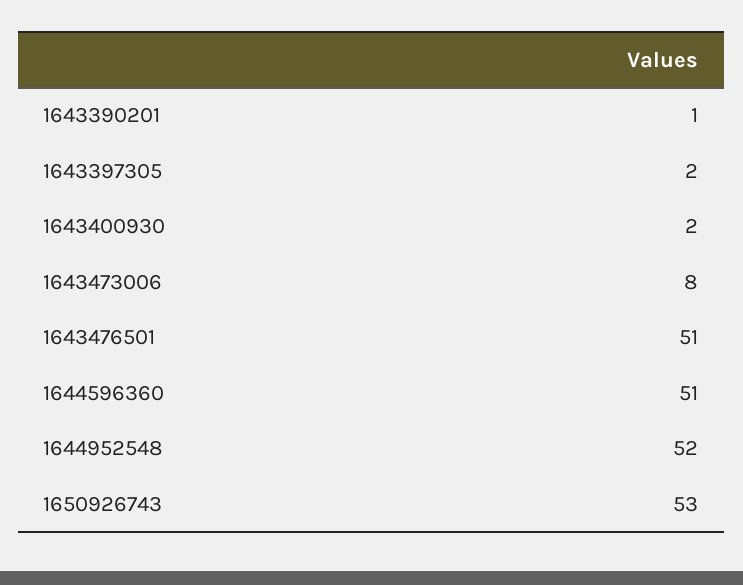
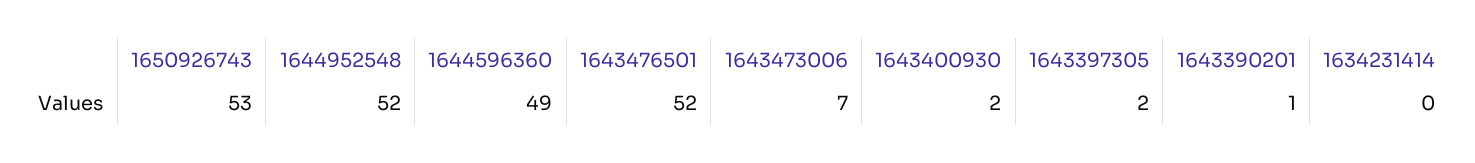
  {
    "1643390201": 1,
    "1643397305": 2,
    "1643400930": 2,
-   "1643473006": 8,
+   "1643473006": 7,
-   "1643476501": 51,
+   "1643476501": 52,
-   "1644596360": 51,
+   "1644596360": 49,
    "1644952548": 52,
-   "1650926743": 53
+   "1650926743": 53,
+   "1634231414": 0
  }

